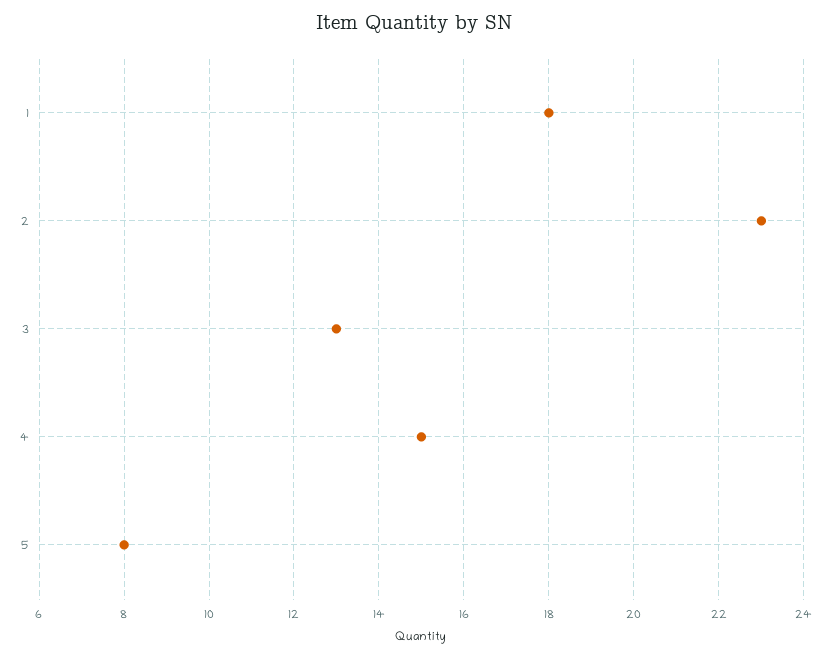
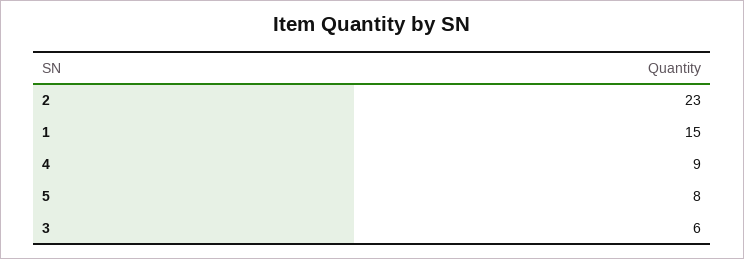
  {
-   "1": 18,
+   "1": 15,
    "2": 23,
-   "3": 13,
+   "3": 6,
-   "4": 15,
+   "4": 9,
    "5": 8
  }

